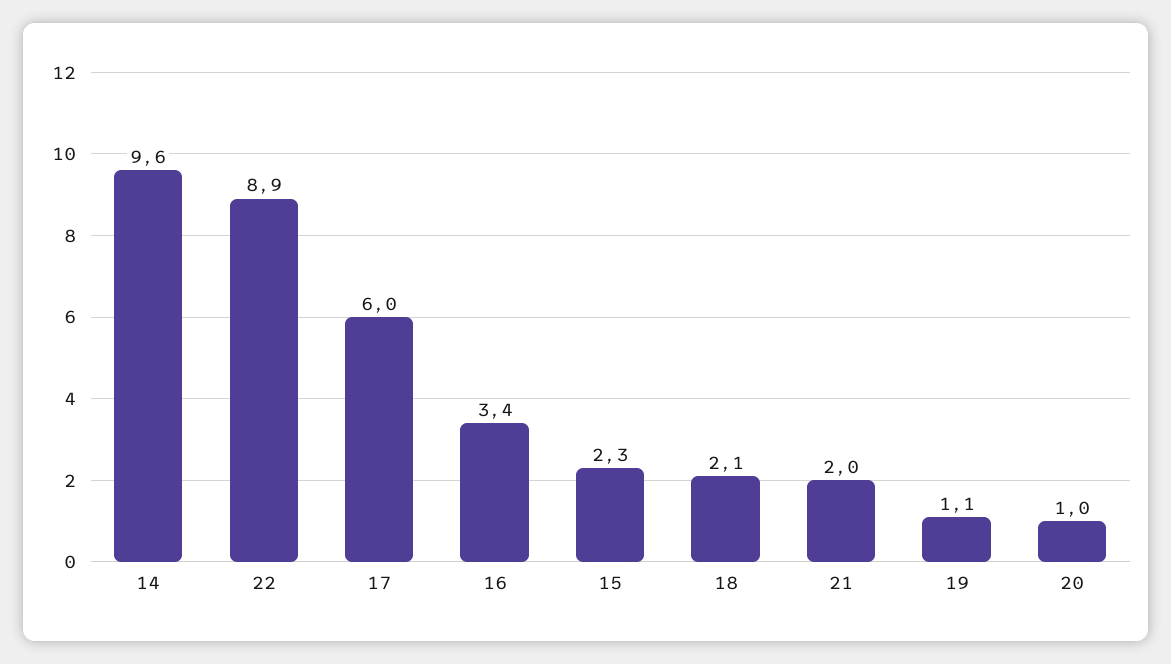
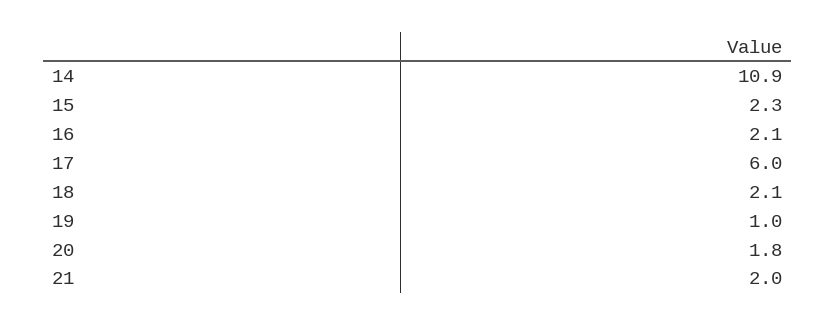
  {
-   "14": 9.6,
+   "14": 10.9,
-   "22": 8.9,
    "17": 6,
-   "16": 3.4,
+   "16": 2.1,
    "15": 2.3,
    "18": 2.1,
    "21": 2,
-   "19": 1.1,
+   "19": 1,
-   "20": 1
+   "20": 1.8
  }

